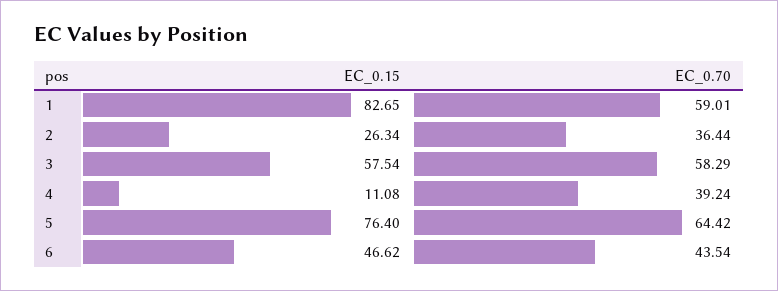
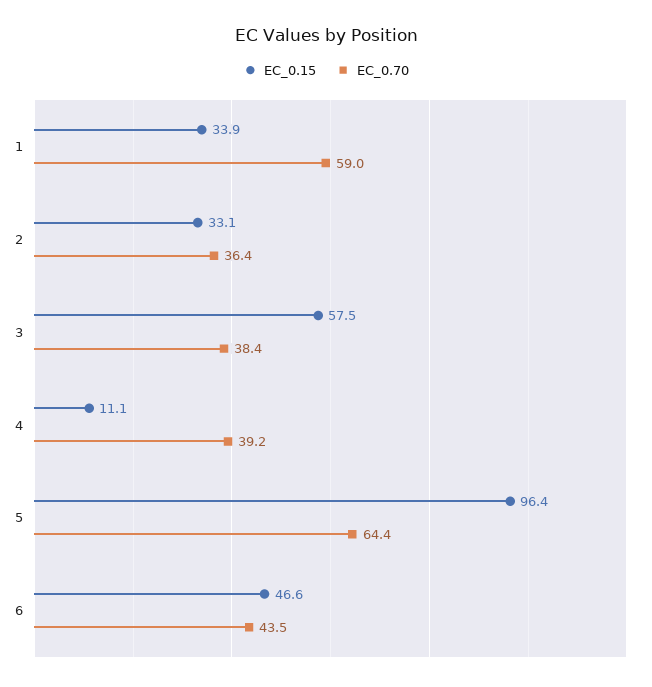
  {
    "EC_0.15": {
-     "1": 82.65,
+     "1": 33.9,
-     "2": 26.34,
+     "2": 33.1,
      "3": 57.54,
      "4": 11.08,
-     "5": 76.4,
+     "5": 96.4,
      "6": 46.62
    },
    "EC_0.70": {
      "1": 59.01,
      "2": 36.44,
-     "3": 58.29,
+     "3": 38.4,
      "4": 39.24,
      "5": 64.42,
      "6": 43.54
    }
  }

